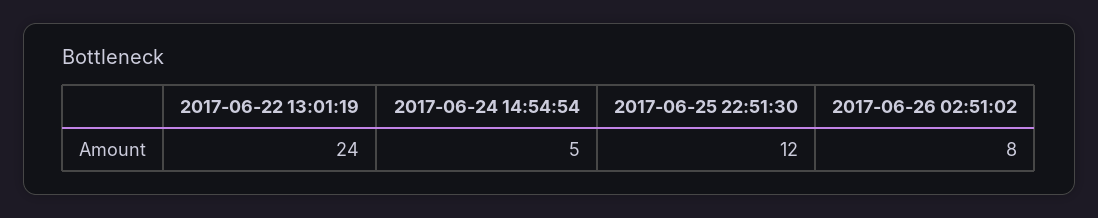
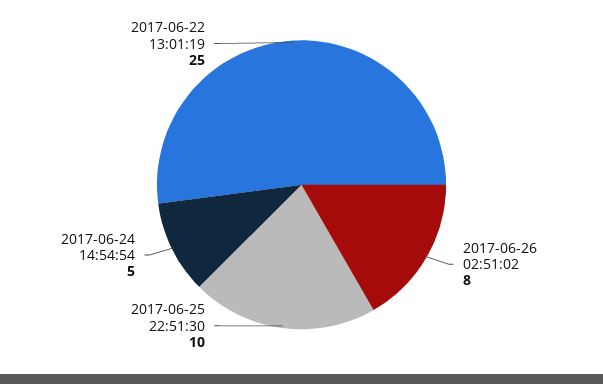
  {
-   "2017-06-22 13:01:19": 24,
+   "2017-06-22 13:01:19": 25,
    "2017-06-24 14:54:54": 5,
-   "2017-06-25 22:51:30": 12,
+   "2017-06-25 22:51:30": 10,
    "2017-06-26 02:51:02": 8
  }

